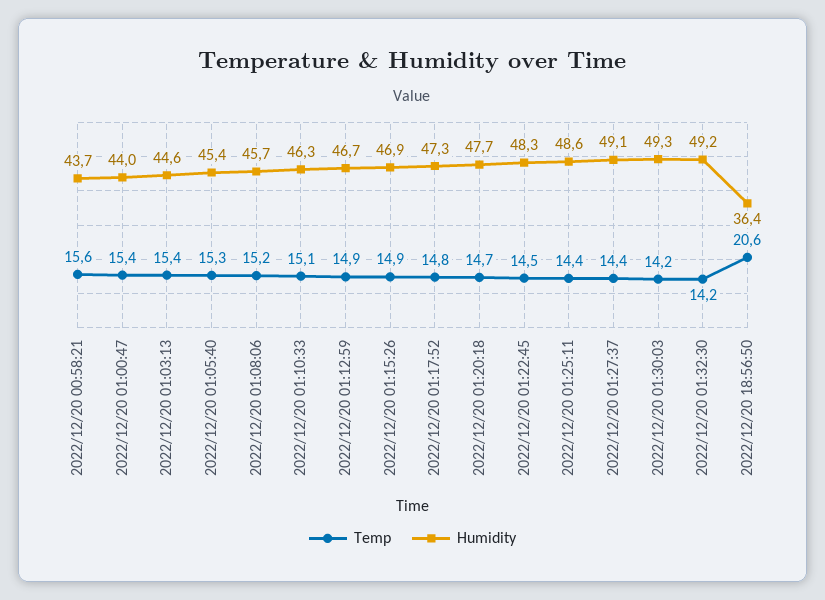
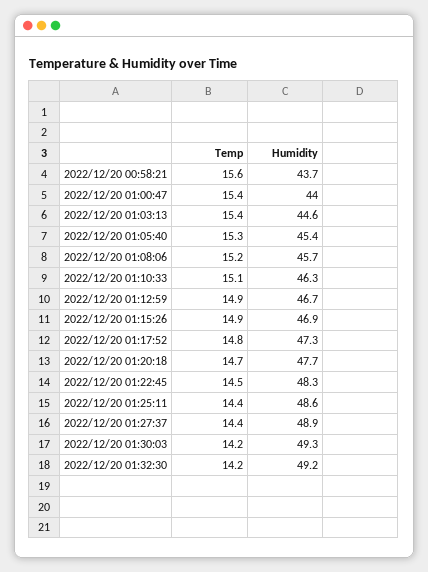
  {
    "Temp": {
      "2022/12/20 00:58:21": 15.6,
      "2022/12/20 01:00:47": 15.4,
      "2022/12/20 01:03:13": 15.4,
      "2022/12/20 01:05:40": 15.3,
      "2022/12/20 01:08:06": 15.2,
      "2022/12/20 01:10:33": 15.1,
      "2022/12/20 01:12:59": 14.9,
      "2022/12/20 01:15:26": 14.9,
      "2022/12/20 01:17:52": 14.8,
      "2022/12/20 01:20:18": 14.7,
      "2022/12/20 01:22:45": 14.5,
      "2022/12/20 01:25:11": 14.4,
      "2022/12/20 01:27:37": 14.4,
      "2022/12/20 01:30:03": 14.2,
-     "2022/12/20 01:32:30": 14.2,
+     "2022/12/20 01:32:30": 14.2
-     "2022/12/20 18:56:50": 20.6
    },
    "Humidity": {
      "2022/12/20 00:58:21": 43.7,
      "2022/12/20 01:00:47": 44,
      "2022/12/20 01:03:13": 44.6,
      "2022/12/20 01:05:40": 45.4,
      "2022/12/20 01:08:06": 45.7,
      "2022/12/20 01:10:33": 46.3,
      "2022/12/20 01:12:59": 46.7,
      "2022/12/20 01:15:26": 46.9,
      "2022/12/20 01:17:52": 47.3,
      "2022/12/20 01:20:18": 47.7,
      "2022/12/20 01:22:45": 48.3,
      "2022/12/20 01:25:11": 48.6,
-     "2022/12/20 01:27:37": 49.1,
+     "2022/12/20 01:27:37": 48.9,
      "2022/12/20 01:30:03": 49.3,
-     "2022/12/20 01:32:30": 49.2,
+     "2022/12/20 01:32:30": 49.2
-     "2022/12/20 18:56:50": 36.4
    }
  }

